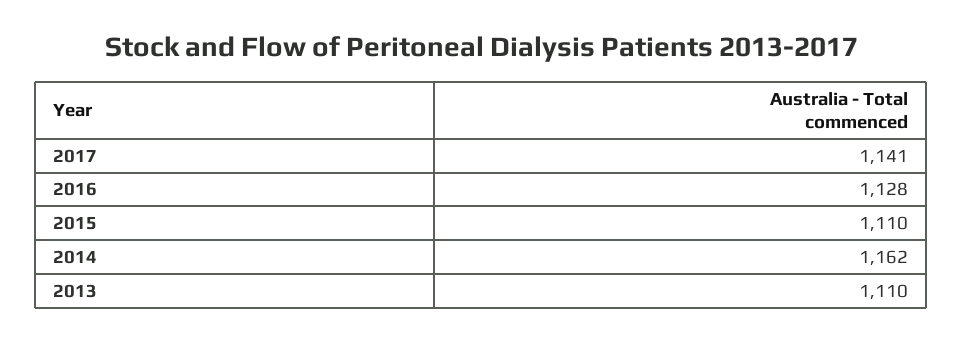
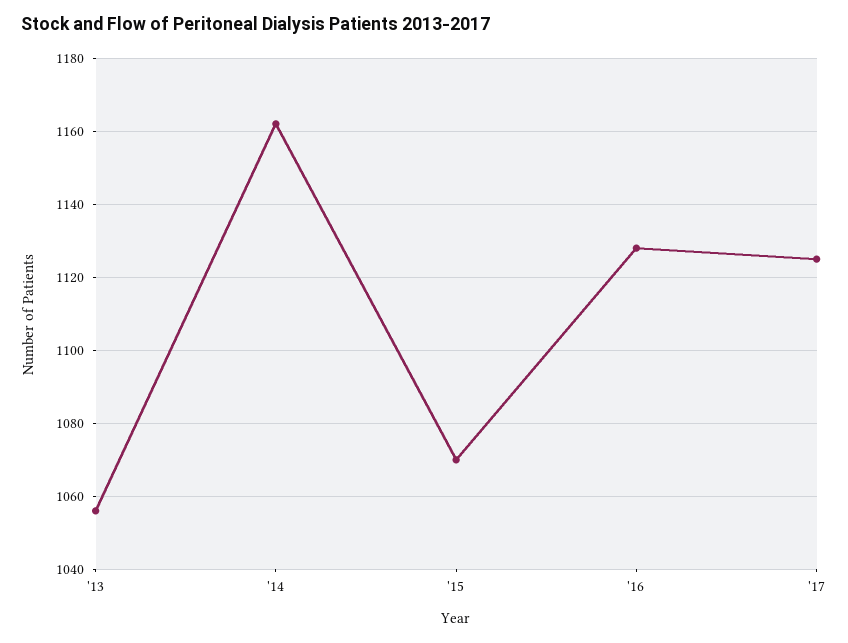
  {
-   "2017": 1141,
+   "2017": 1125,
    "2016": 1128,
-   "2015": 1110,
+   "2015": 1070,
    "2014": 1162,
-   "2013": 1110
+   "2013": 1055
  }

